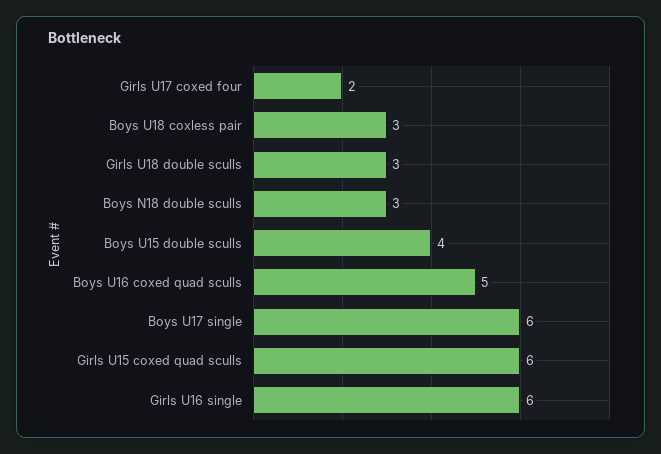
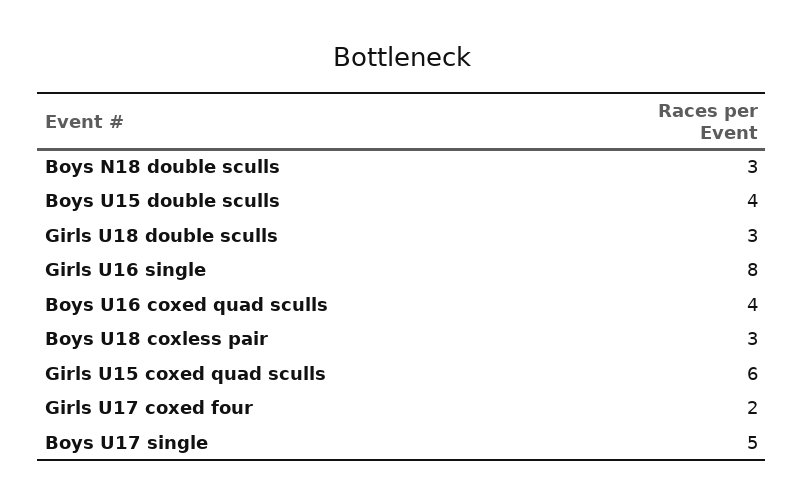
  {
    "Girls U17 coxed four": 2,
    "Boys U18 coxless pair": 3,
    "Girls U18 double sculls": 3,
    "Boys N18 double sculls": 3,
    "Boys U15 double sculls": 4,
-   "Boys U16 coxed quad sculls": 5,
+   "Boys U16 coxed quad sculls": 4,
-   "Boys U17 single": 6,
+   "Boys U17 single": 5,
    "Girls U15 coxed quad sculls": 6,
-   "Girls U16 single": 6
+   "Girls U16 single": 8
  }

